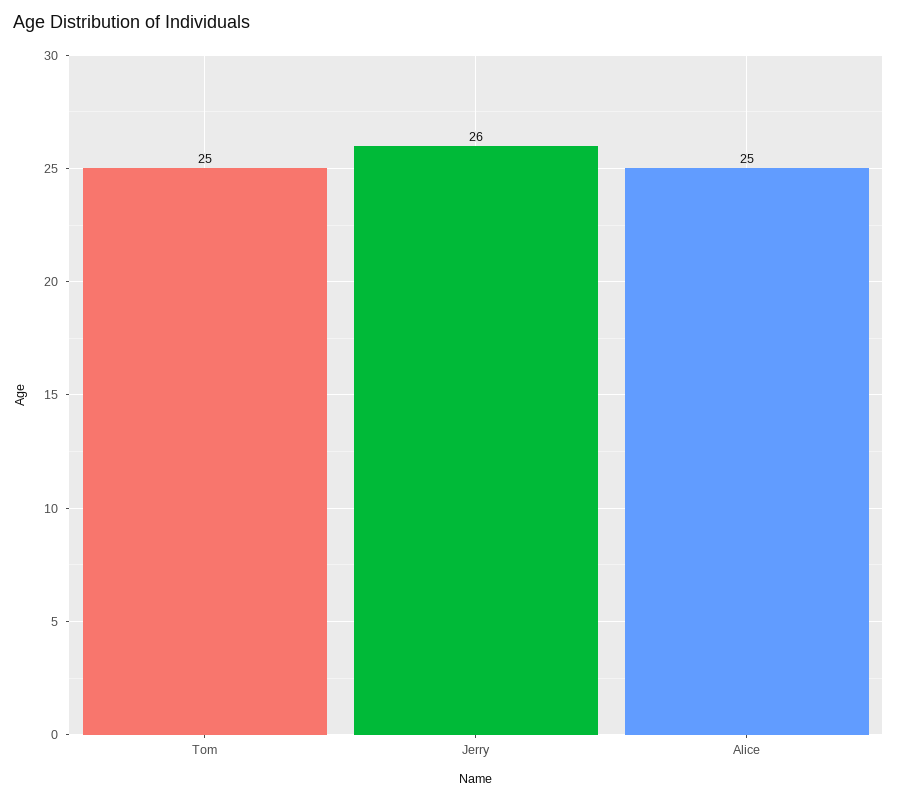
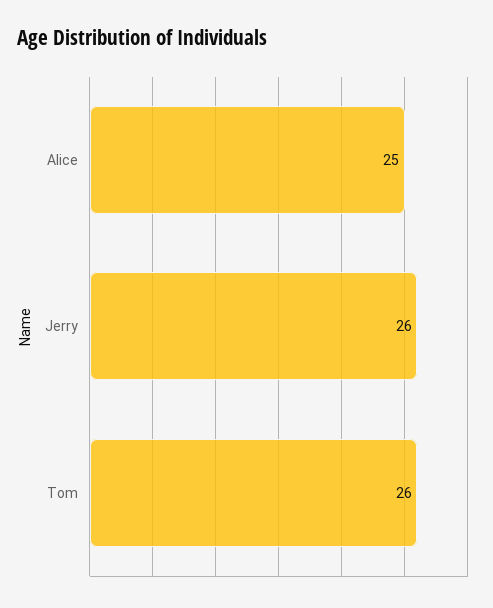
  {
-   "Tom": 25,
+   "Tom": 26,
    "Jerry": 26,
    "Alice": 25
  }

